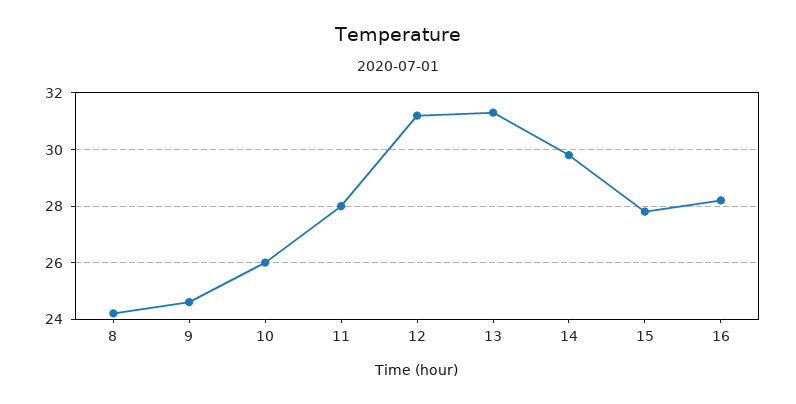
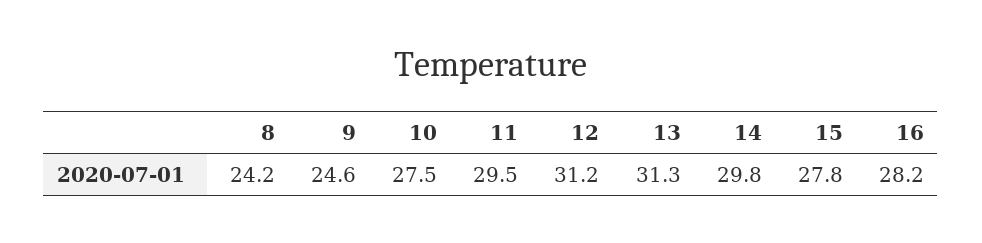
  {
    "8": 24.2,
    "9": 24.6,
-   "10": 26,
+   "10": 27.5,
-   "11": 28,
+   "11": 29.5,
    "12": 31.2,
    "13": 31.3,
    "14": 29.8,
    "15": 27.8,
    "16": 28.2
  }

